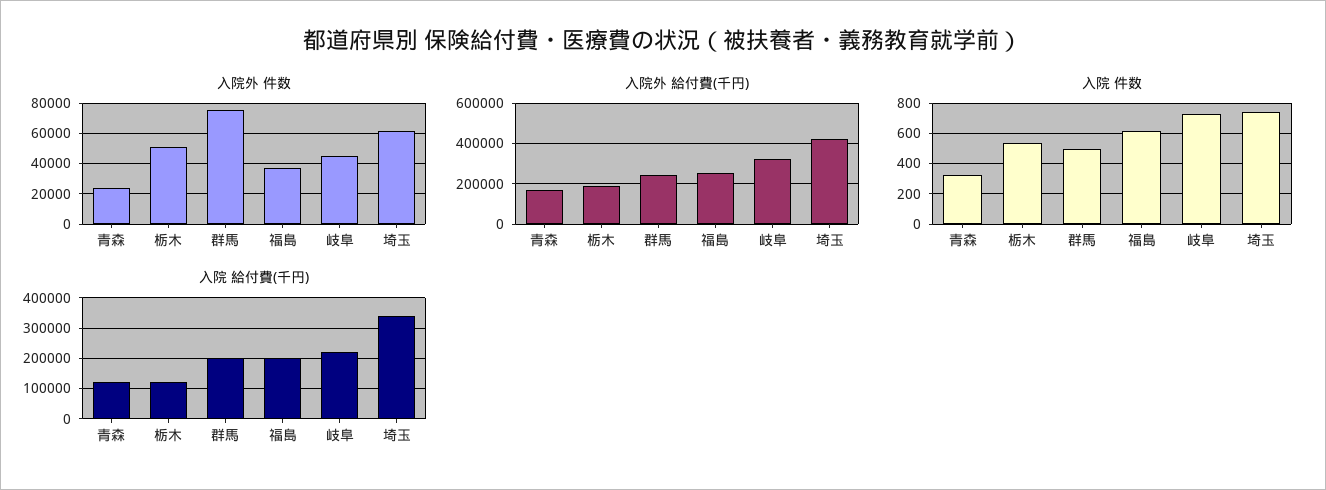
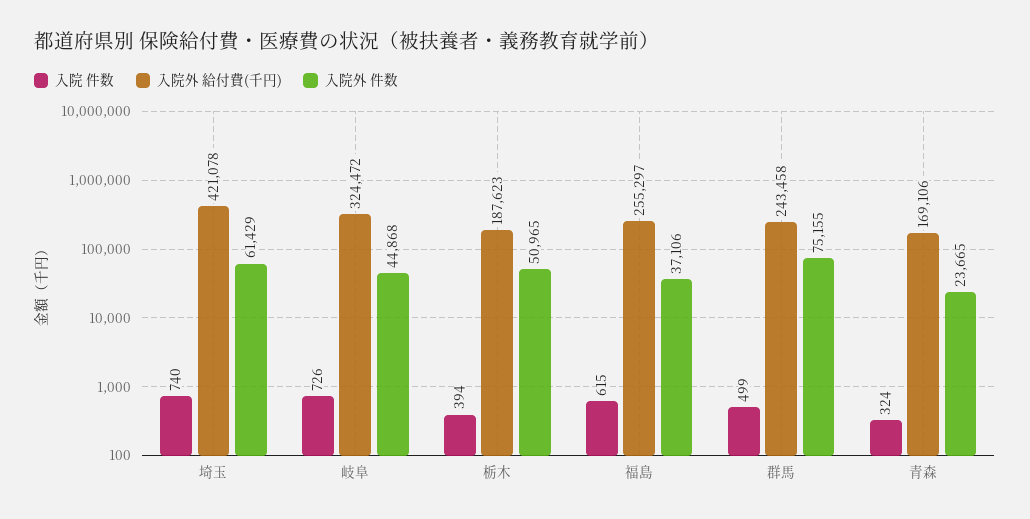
  {
    "入院外 件数": {
      "青森": 23665,
      "栃木": 50965,
      "群馬": 75155,
      "福島": 37106,
      "岐阜": 44868,
      "埼玉": 61429
    },
    "入院外 給付費(千円)": {
      "青森": 169106,
      "栃木": 187623,
      "群馬": 243458,
      "福島": 255297,
      "岐阜": 324472,
      "埼玉": 421078
    },
    "入院 件数": {
      "青森": 324,
-     "栃木": 550,
+     "栃木": 394,
      "群馬": 499,
      "福島": 615,
      "岐阜": 726,
      "埼玉": 740
-   },
+   }
-   "入院 給付費(千円)": {
-     "青森": 120000,
-     "栃木": 120000,
-     "群馬": 200000,
-     "福島": 200000,
-     "岐阜": 220000,
-     "埼玉": 340000
-   }
  }

